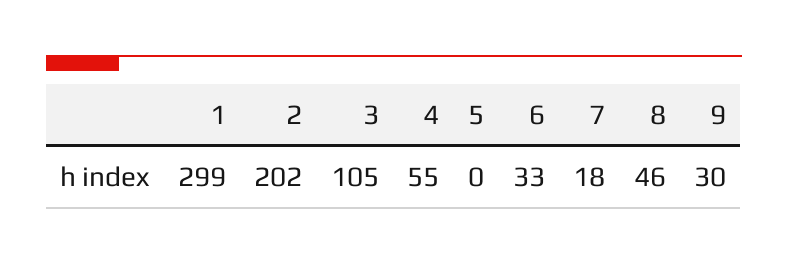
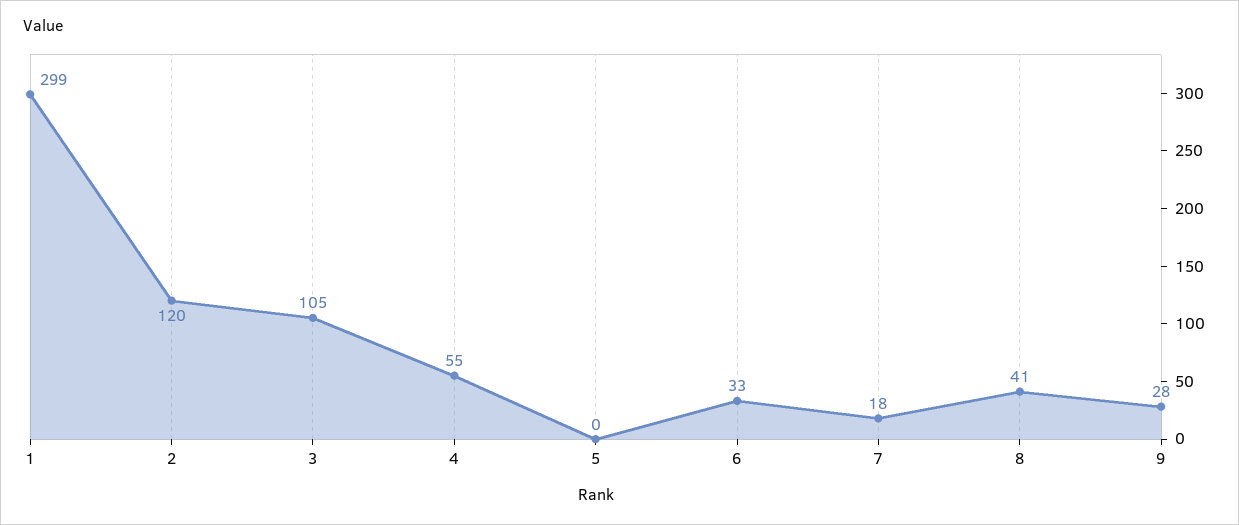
  {
    "1": 299,
-   "2": 202,
+   "2": 120,
    "3": 105,
    "4": 55,
    "5": 0,
    "6": 33,
    "7": 18,
-   "8": 46,
+   "8": 41,
-   "9": 30
+   "9": 28
  }

